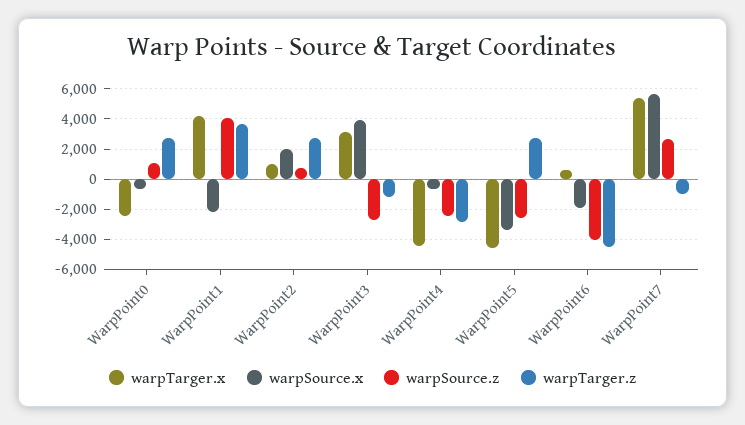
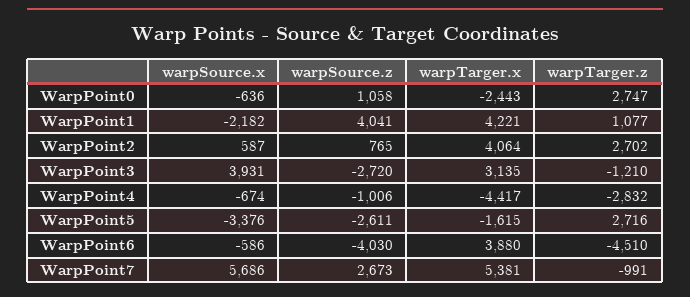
  {
    "warpTarger.x": {
      "WarpPoint0": -2443,
      "WarpPoint1": 4221,
-     "WarpPoint2": 1000,
+     "WarpPoint2": 4064,
      "WarpPoint3": 3135,
      "WarpPoint4": -4417,
-     "WarpPoint5": -4500,
+     "WarpPoint5": -1615,
-     "WarpPoint6": 500,
+     "WarpPoint6": 3880,
      "WarpPoint7": 5381
    },
    "warpSource.x": {
      "WarpPoint0": -636,
      "WarpPoint1": -2182,
-     "WarpPoint2": 2000,
+     "WarpPoint2": 587,
      "WarpPoint3": 3931,
      "WarpPoint4": -674,
      "WarpPoint5": -3376,
-     "WarpPoint6": -2000,
+     "WarpPoint6": -586,
      "WarpPoint7": 5686
    },
    "warpSource.z": {
      "WarpPoint0": 1058,
      "WarpPoint1": 4041,
      "WarpPoint2": 765,
      "WarpPoint3": -2720,
-     "WarpPoint4": -2500,
+     "WarpPoint4": -1006,
      "WarpPoint5": -2611,
      "WarpPoint6": -4030,
      "WarpPoint7": 2673
    },
    "warpTarger.z": {
      "WarpPoint0": 2747,
-     "WarpPoint1": 3500,
+     "WarpPoint1": 1077,
      "WarpPoint2": 2702,
      "WarpPoint3": -1210,
      "WarpPoint4": -2832,
      "WarpPoint5": 2716,
      "WarpPoint6": -4510,
      "WarpPoint7": -991
    }
  }

